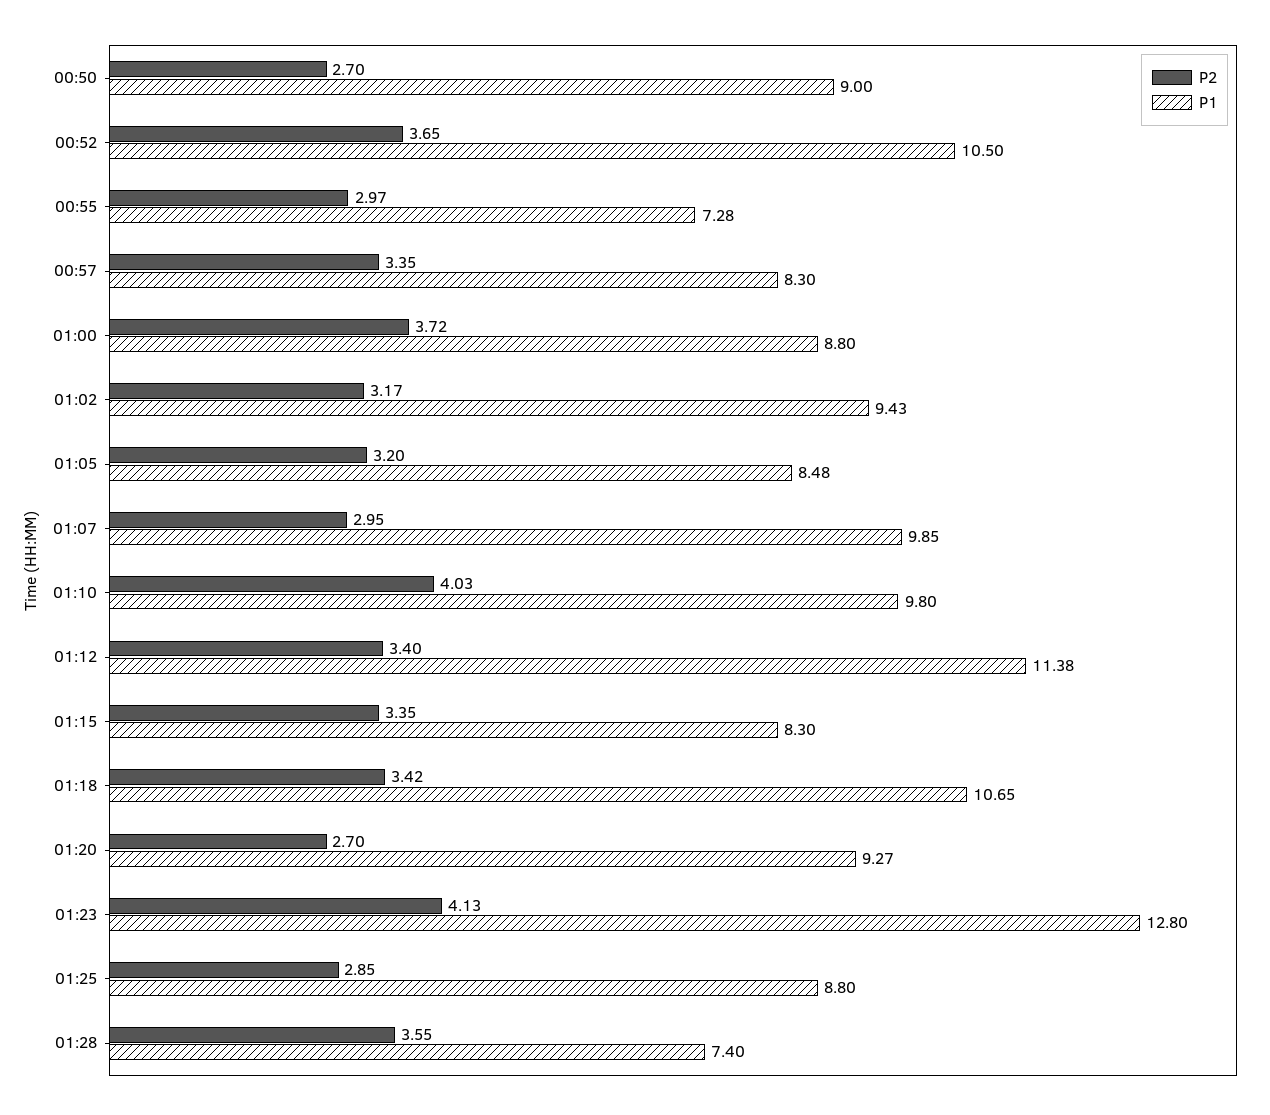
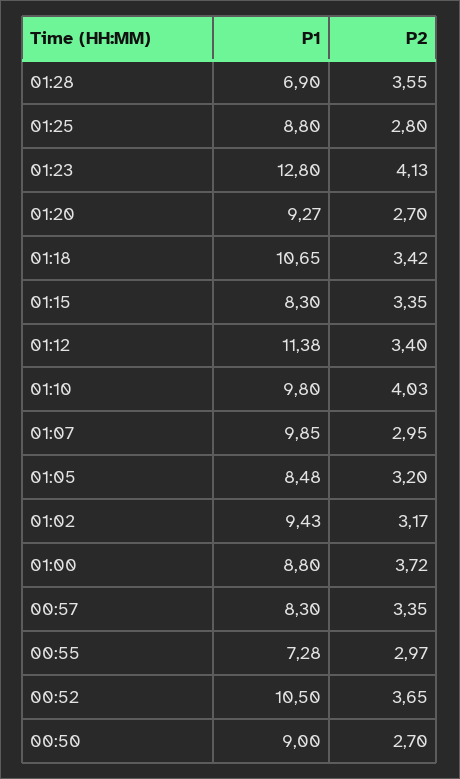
  {
    "P2": {
      "00:50": 2.7,
      "00:52": 3.65,
      "00:55": 2.97,
      "00:57": 3.35,
      "01:00": 3.72,
      "01:02": 3.17,
      "01:05": 3.2,
      "01:07": 2.95,
      "01:10": 4.03,
      "01:12": 3.4,
      "01:15": 3.35,
      "01:18": 3.42,
      "01:20": 2.7,
      "01:23": 4.13,
-     "01:25": 2.85,
+     "01:25": 2.8,
      "01:28": 3.55
    },
    "P1": {
      "00:50": 9,
      "00:52": 10.5,
      "00:55": 7.28,
      "00:57": 8.3,
      "01:00": 8.8,
      "01:02": 9.43,
      "01:05": 8.48,
      "01:07": 9.85,
      "01:10": 9.8,
      "01:12": 11.38,
      "01:15": 8.3,
      "01:18": 10.65,
      "01:20": 9.27,
      "01:23": 12.8,
      "01:25": 8.8,
-     "01:28": 7.4
+     "01:28": 6.9
    }
  }

